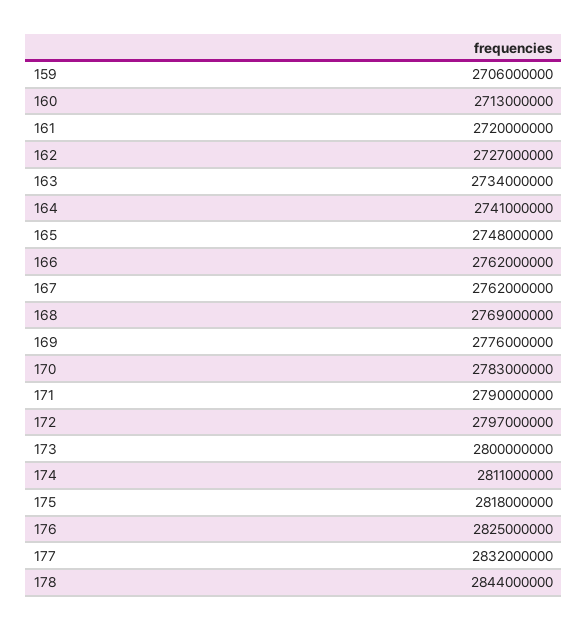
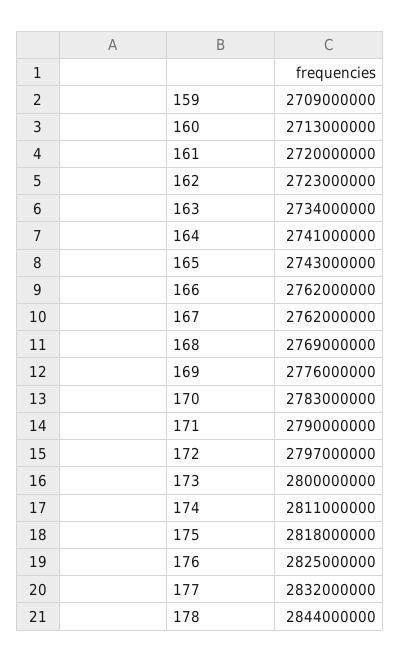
  {
-   "159": 2706000000,
+   "159": 2709000000,
    "160": 2713000000,
    "161": 2720000000,
-   "162": 2727000000,
+   "162": 2723000000,
    "163": 2734000000,
    "164": 2741000000,
-   "165": 2748000000,
+   "165": 2743000000,
    "166": 2762000000,
    "167": 2762000000,
    "168": 2769000000,
    "169": 2776000000,
    "170": 2783000000,
    "171": 2790000000,
    "172": 2797000000,
    "173": 2800000000,
    "174": 2811000000,
    "175": 2818000000,
    "176": 2825000000,
    "177": 2832000000,
    "178": 2844000000
  }

